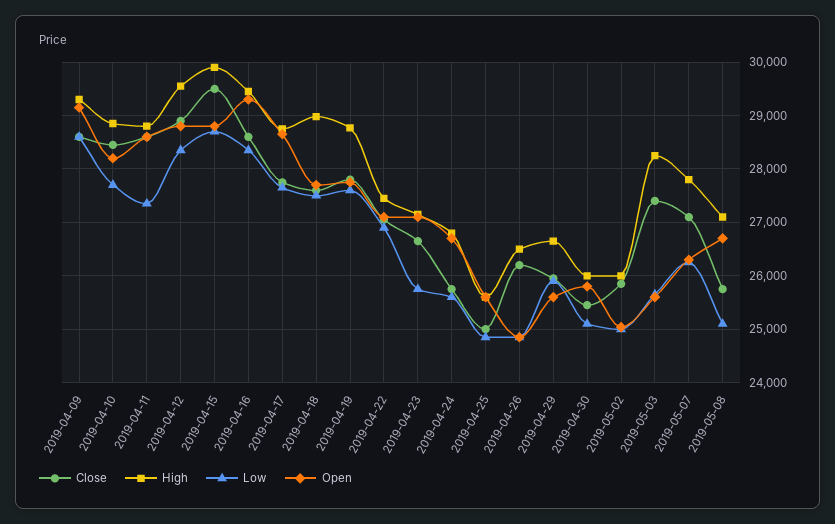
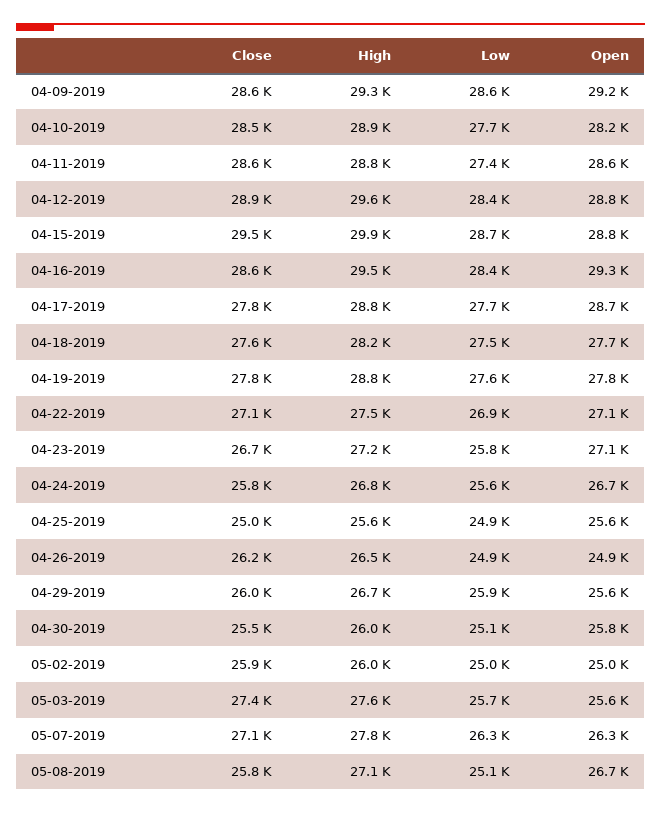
  {
    "Close": {
      "2019-04-09": 28600,
      "2019-04-10": 28500,
      "2019-04-11": 28600,
      "2019-04-12": 28900,
      "2019-04-15": 29500,
      "2019-04-16": 28600,
      "2019-04-17": 27800,
      "2019-04-18": 27600,
      "2019-04-19": 27800,
      "2019-04-22": 27100,
      "2019-04-23": 26700,
      "2019-04-24": 25800,
      "2019-04-25": 25000,
      "2019-04-26": 26200,
      "2019-04-29": 26000,
      "2019-04-30": 25500,
      "2019-05-02": 25900,
      "2019-05-03": 27400,
      "2019-05-07": 27100,
      "2019-05-08": 25800
    },
    "High": {
      "2019-04-09": 29300,
      "2019-04-10": 28900,
      "2019-04-11": 28800,
      "2019-04-12": 29600,
      "2019-04-15": 29900,
      "2019-04-16": 29500,
      "2019-04-17": 28800,
-     "2019-04-18": 29000,
+     "2019-04-18": 28200,
      "2019-04-19": 28800,
      "2019-04-22": 27500,
      "2019-04-23": 27200,
      "2019-04-24": 26800,
      "2019-04-25": 25600,
      "2019-04-26": 26500,
      "2019-04-29": 26700,
      "2019-04-30": 26000,
      "2019-05-02": 26000,
-     "2019-05-03": 28200,
+     "2019-05-03": 27600,
      "2019-05-07": 27800,
      "2019-05-08": 27100
    },
    "Low": {
      "2019-04-09": 28600,
      "2019-04-10": 27700,
      "2019-04-11": 27400,
      "2019-04-12": 28400,
      "2019-04-15": 28700,
      "2019-04-16": 28400,
      "2019-04-17": 27700,
      "2019-04-18": 27500,
      "2019-04-19": 27600,
      "2019-04-22": 26900,
      "2019-04-23": 25800,
      "2019-04-24": 25600,
      "2019-04-25": 24900,
      "2019-04-26": 24900,
      "2019-04-29": 25900,
      "2019-04-30": 25100,
      "2019-05-02": 25000,
      "2019-05-03": 25700,
      "2019-05-07": 26300,
      "2019-05-08": 25100
    },
    "Open": {
      "2019-04-09": 29200,
      "2019-04-10": 28200,
      "2019-04-11": 28600,
      "2019-04-12": 28800,
      "2019-04-15": 28800,
      "2019-04-16": 29300,
      "2019-04-17": 28700,
      "2019-04-18": 27700,
      "2019-04-19": 27800,
      "2019-04-22": 27100,
      "2019-04-23": 27100,
      "2019-04-24": 26700,
      "2019-04-25": 25600,
      "2019-04-26": 24900,
      "2019-04-29": 25600,
      "2019-04-30": 25800,
      "2019-05-02": 25000,
      "2019-05-03": 25600,
      "2019-05-07": 26300,
      "2019-05-08": 26700
    }
  }

